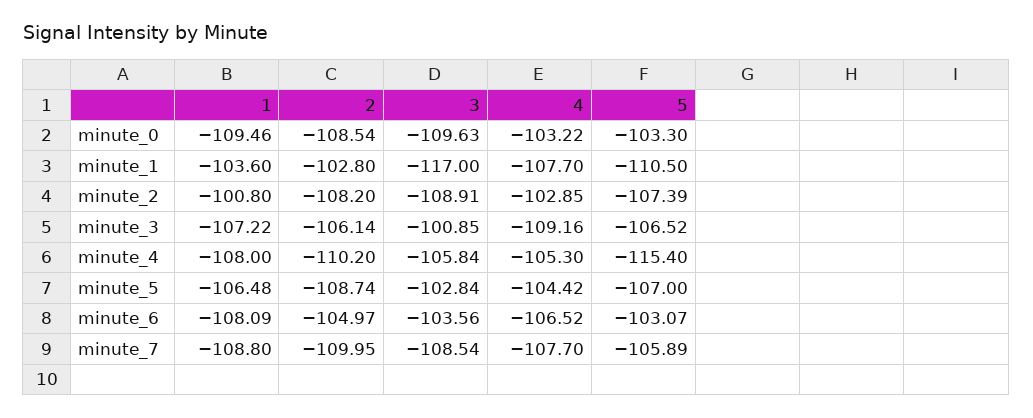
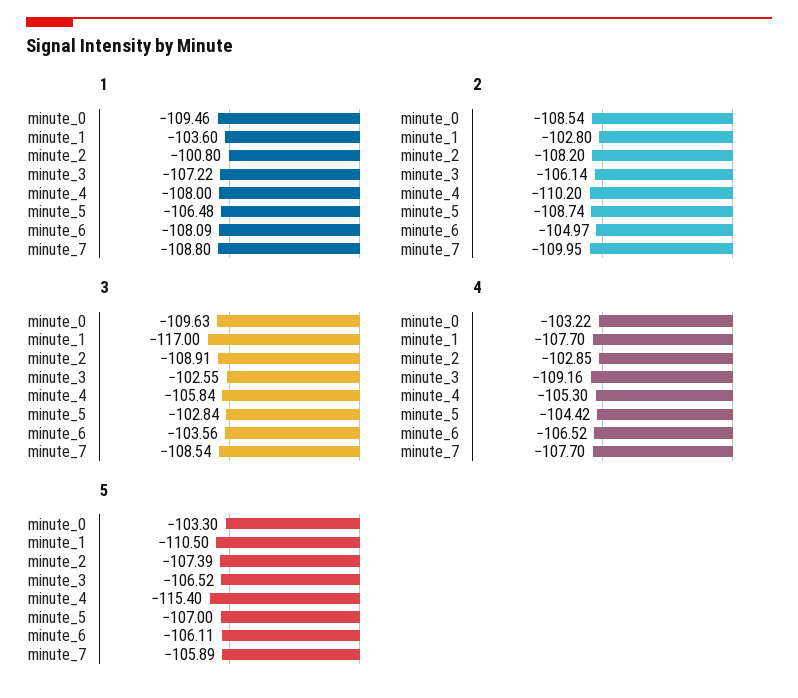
  {
    "1": {
      "minute_0": -109.46,
      "minute_1": -103.6,
      "minute_2": -100.8,
      "minute_3": -107.22,
      "minute_4": -108,
      "minute_5": -106.48,
      "minute_6": -108.09,
      "minute_7": -108.8
    },
    "2": {
      "minute_0": -108.54,
      "minute_1": -102.8,
      "minute_2": -108.2,
      "minute_3": -106.14,
      "minute_4": -110.2,
      "minute_5": -108.74,
      "minute_6": -104.97,
      "minute_7": -109.95
    },
    "3": {
      "minute_0": -109.63,
      "minute_1": -117,
      "minute_2": -108.91,
-     "minute_3": -100.85,
+     "minute_3": -102.55,
      "minute_4": -105.84,
      "minute_5": -102.84,
      "minute_6": -103.56,
      "minute_7": -108.54
    },
    "4": {
      "minute_0": -103.22,
      "minute_1": -107.7,
      "minute_2": -102.85,
      "minute_3": -109.16,
      "minute_4": -105.3,
      "minute_5": -104.42,
      "minute_6": -106.52,
      "minute_7": -107.7
    },
    "5": {
      "minute_0": -103.3,
      "minute_1": -110.5,
      "minute_2": -107.39,
      "minute_3": -106.52,
      "minute_4": -115.4,
      "minute_5": -107,
-     "minute_6": -103.07,
+     "minute_6": -106.11,
      "minute_7": -105.89
    }
  }

